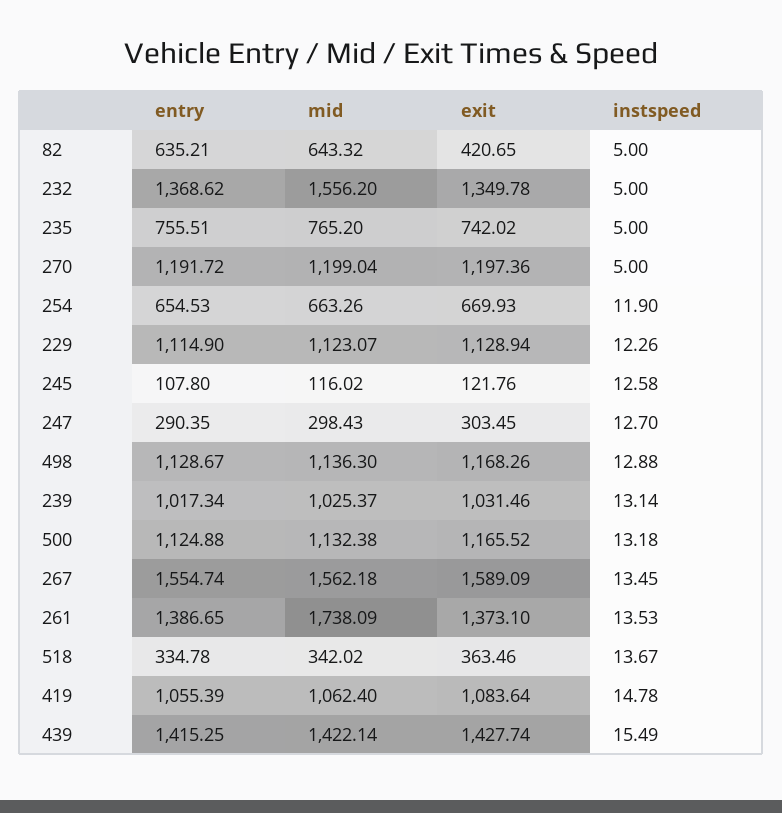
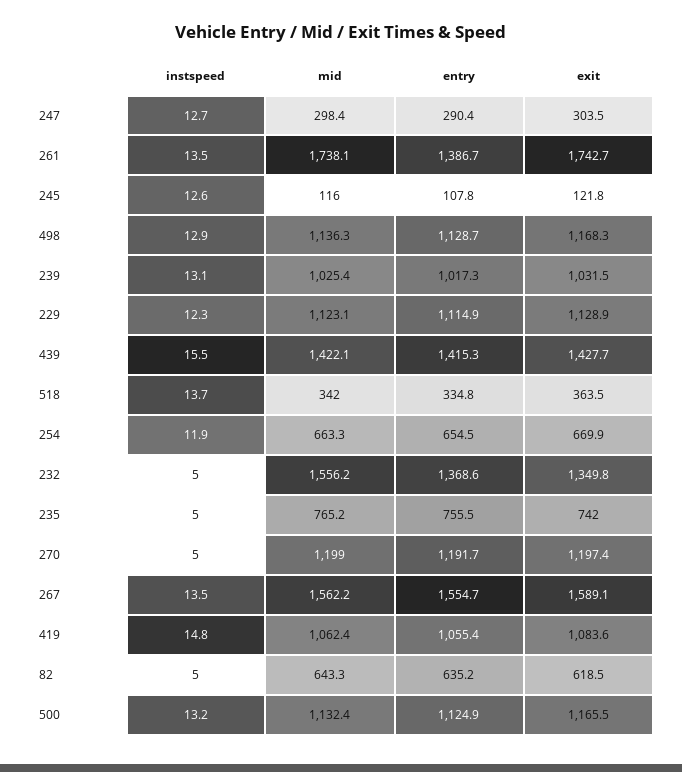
  {
    "entry": {
      "82": 635.21,
      "232": 1368.62,
      "235": 755.51,
      "270": 1191.72,
      "254": 654.53,
      "229": 1114.9,
      "245": 107.8,
      "247": 290.35,
      "498": 1128.67,
      "239": 1017.34,
      "500": 1124.88,
      "267": 1554.74,
      "261": 1386.65,
      "518": 334.78,
      "419": 1055.39,
      "439": 1415.25
    },
    "mid": {
      "82": 643.32,
      "232": 1556.2,
      "235": 765.2,
      "270": 1199.04,
      "254": 663.26,
      "229": 1123.07,
      "245": 116.02,
      "247": 298.43,
      "498": 1136.3,
      "239": 1025.37,
      "500": 1132.38,
      "267": 1562.18,
      "261": 1738.09,
      "518": 342.02,
      "419": 1062.4,
      "439": 1422.14
    },
    "exit": {
-     "82": 420.65,
+     "82": 618.5,
      "232": 1349.78,
      "235": 742.02,
      "270": 1197.36,
      "254": 669.93,
      "229": 1128.94,
      "245": 121.76,
      "247": 303.45,
      "498": 1168.26,
      "239": 1031.46,
      "500": 1165.52,
      "267": 1589.09,
-     "261": 1373.1,
+     "261": 1742.7,
      "518": 363.46,
      "419": 1083.64,
      "439": 1427.74
    },
    "instspeed": {
      "82": 5,
      "232": 5,
      "235": 5,
      "270": 5,
      "254": 11.9,
      "229": 12.26,
      "245": 12.58,
      "247": 12.7,
      "498": 12.88,
      "239": 13.14,
      "500": 13.18,
      "267": 13.45,
      "261": 13.53,
      "518": 13.67,
      "419": 14.78,
      "439": 15.49
    }
  }

